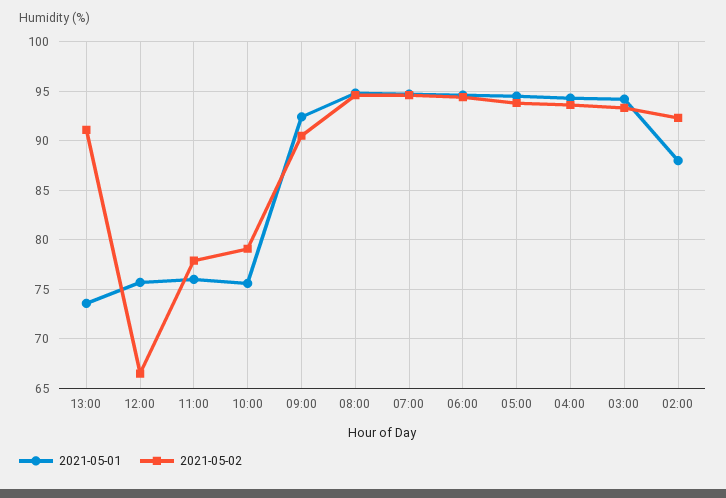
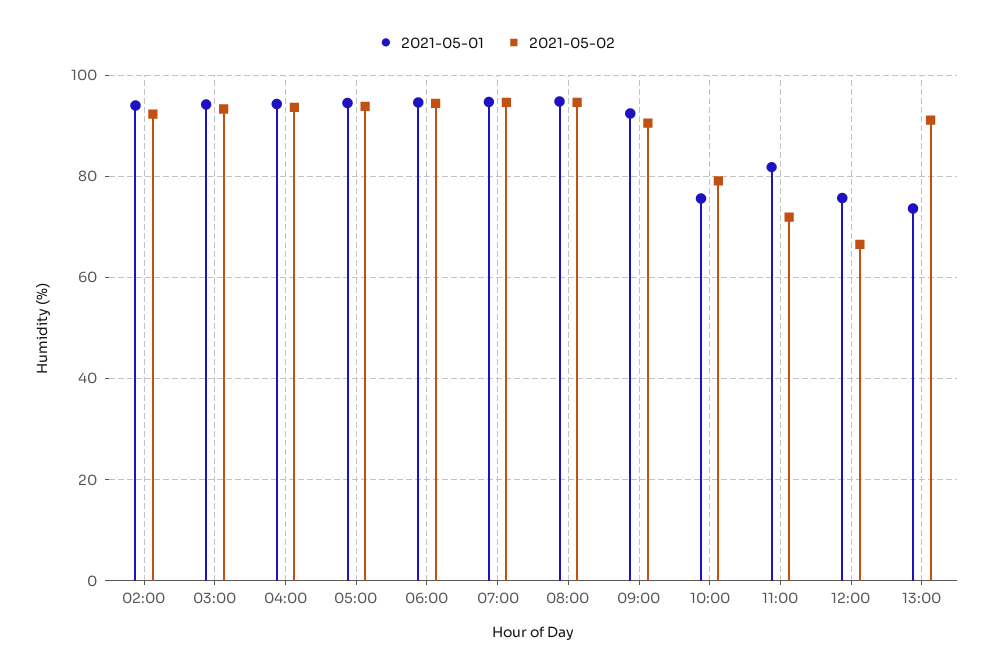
  {
    "2021-05-01": {
      "13:00": 74,
      "12:00": 76,
-     "11:00": 76,
+     "11:00": 82,
      "10:00": 76,
      "09:00": 92,
      "08:00": 95,
      "07:00": 95,
      "06:00": 95,
      "05:00": 95,
      "04:00": 94,
      "03:00": 94,
-     "02:00": 88
+     "02:00": 94
    },
    "2021-05-02": {
      "13:00": 91,
      "12:00": 67,
-     "11:00": 78,
+     "11:00": 72,
      "10:00": 79,
      "09:00": 91,
      "08:00": 95,
      "07:00": 95,
      "06:00": 94,
      "05:00": 94,
      "04:00": 94,
      "03:00": 93,
      "02:00": 92
    }
  }

